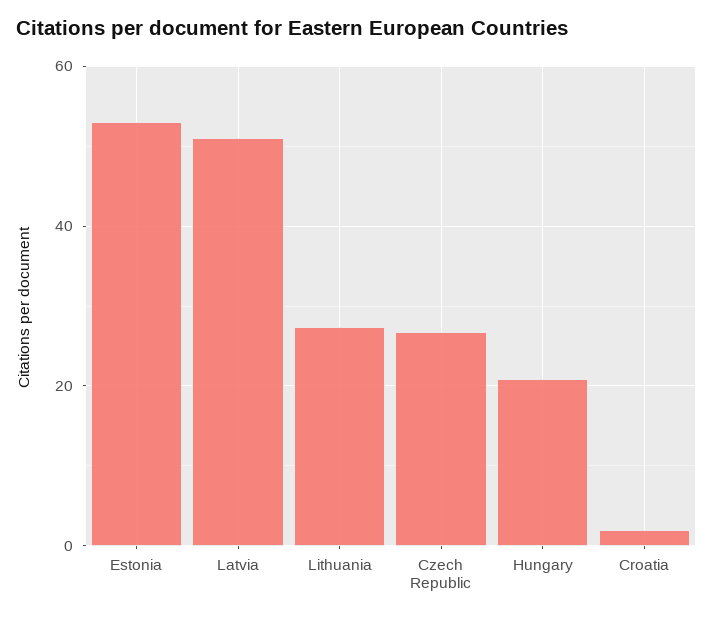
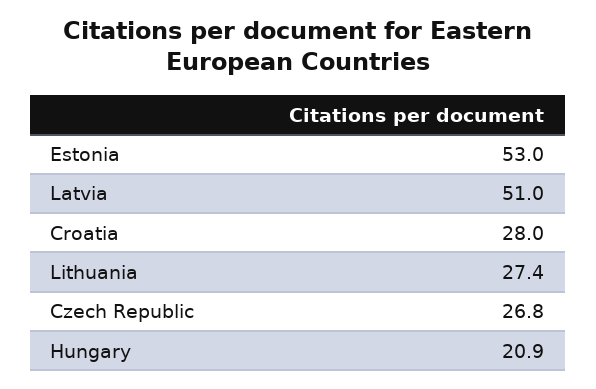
  {
    "Estonia": 53,
    "Latvia": 51,
    "Lithuania": 27.4,
    "Czech Republic": 26.8,
    "Hungary": 20.9,
-   "Croatia": 2
+   "Croatia": 28
  }

